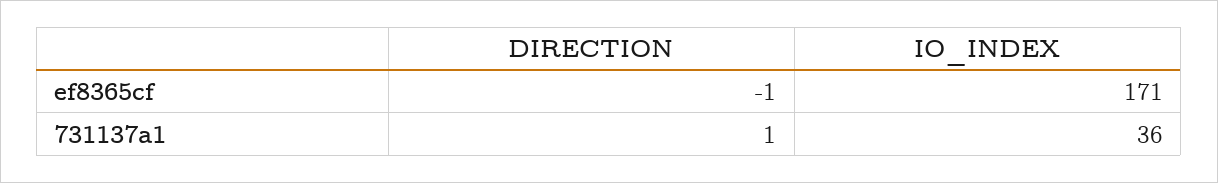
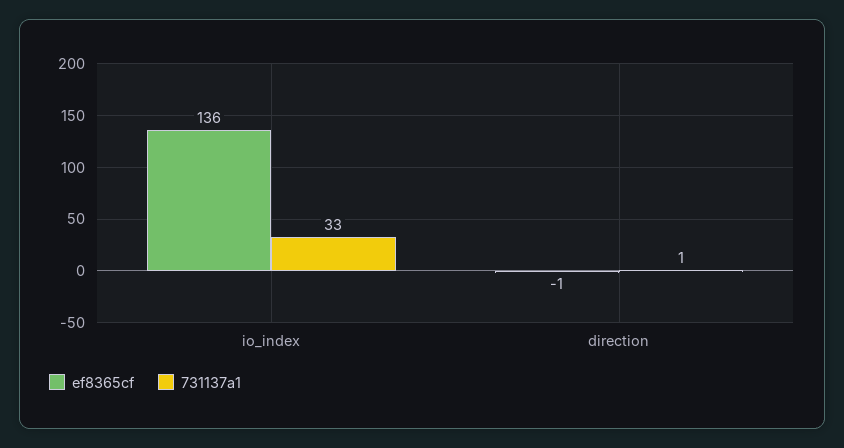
  {
    "ef8365cf": {
      "DIRECTION": -1,
-     "IO_INDEX": 171
+     "IO_INDEX": 136
    },
    "731137a1": {
      "DIRECTION": 1,
-     "IO_INDEX": 36
+     "IO_INDEX": 33
    }
  }

